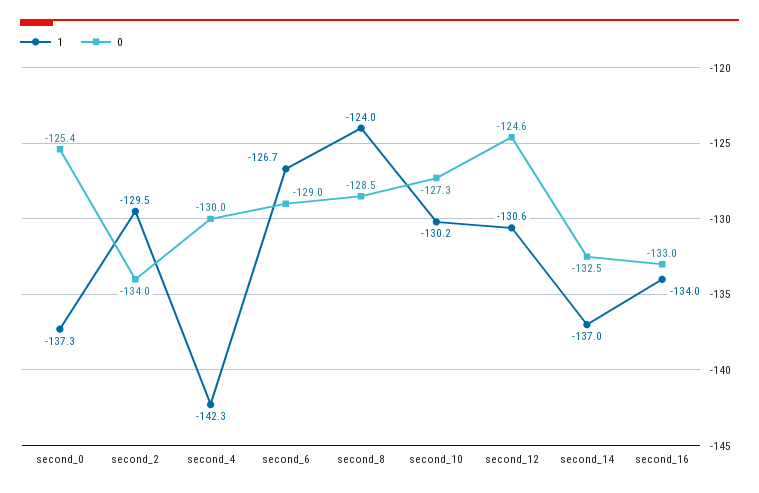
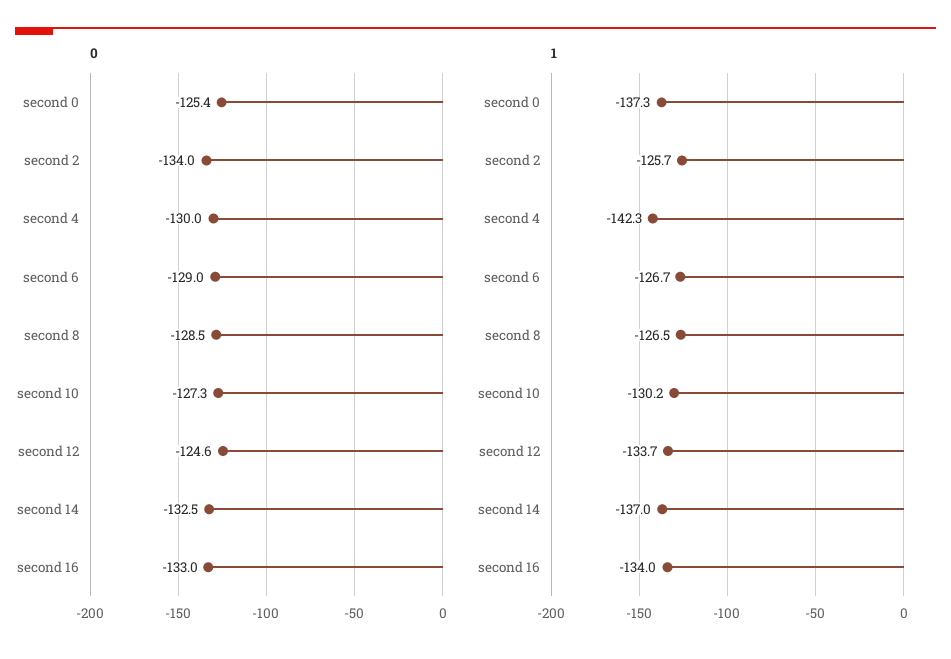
  {
    "1": {
      "second_0": -137.3,
-     "second_2": -129.5,
+     "second_2": -125.7,
      "second_4": -142.3,
      "second_6": -126.7,
-     "second_8": -124,
+     "second_8": -126.5,
      "second_10": -130.2,
-     "second_12": -130.6,
+     "second_12": -133.7,
      "second_14": -137,
      "second_16": -134
    },
    "0": {
      "second_0": -125.4,
      "second_2": -134,
      "second_4": -130,
      "second_6": -129,
      "second_8": -128.5,
      "second_10": -127.3,
      "second_12": -124.6,
      "second_14": -132.5,
      "second_16": -133
    }
  }

